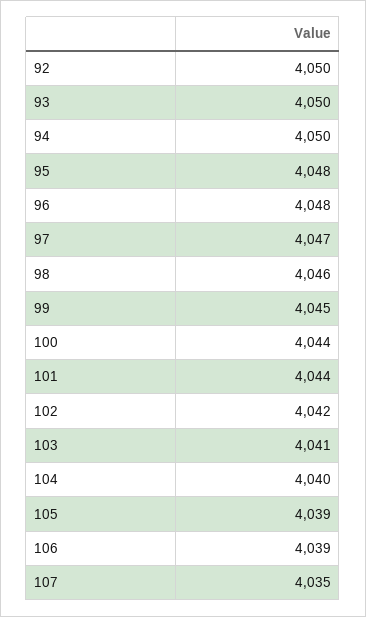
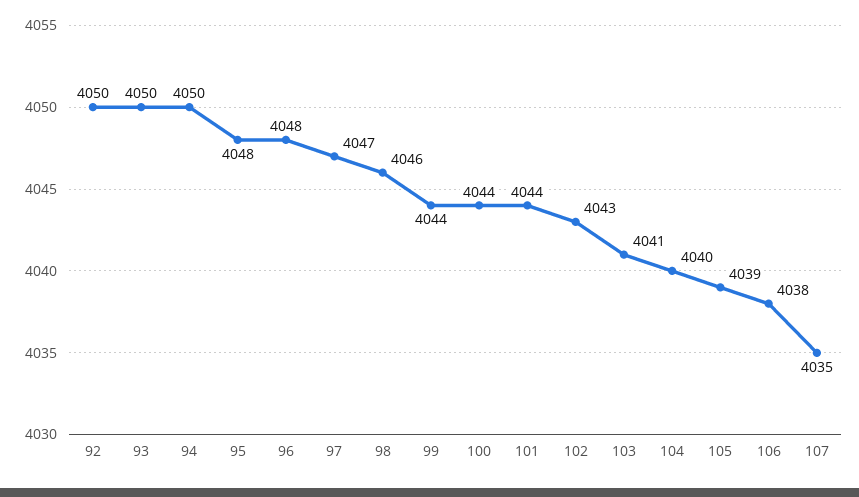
  {
    "92": 4050,
    "93": 4050,
    "94": 4050,
    "95": 4048,
    "96": 4048,
    "97": 4047,
    "98": 4046,
-   "99": 4045,
+   "99": 4044,
    "100": 4044,
    "101": 4044,
-   "102": 4042,
+   "102": 4043,
    "103": 4041,
    "104": 4040,
    "105": 4039,
-   "106": 4039,
+   "106": 4038,
    "107": 4035
  }

